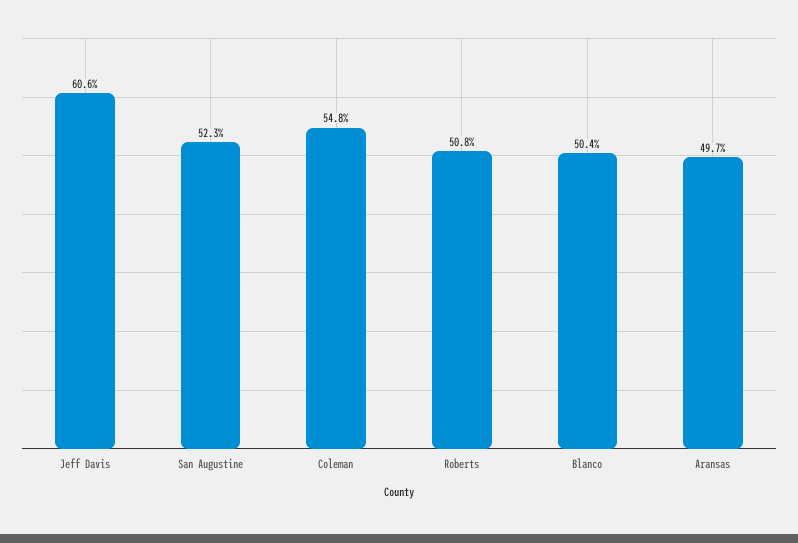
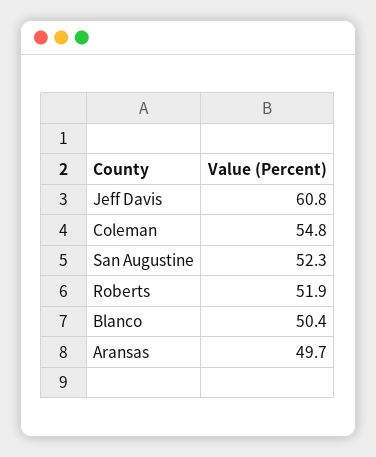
  {
-   "Jeff Davis": 60.6,
+   "Jeff Davis": 60.8,
    "San Augustine": 52.3,
    "Coleman": 54.8,
-   "Roberts": 50.8,
+   "Roberts": 51.9,
    "Blanco": 50.4,
    "Aransas": 49.7
  }

